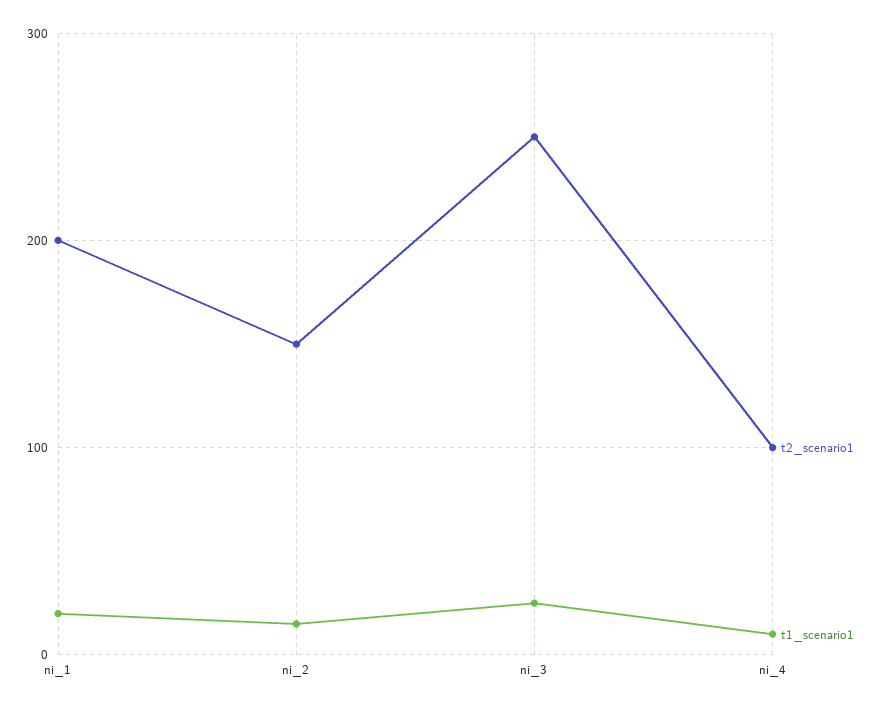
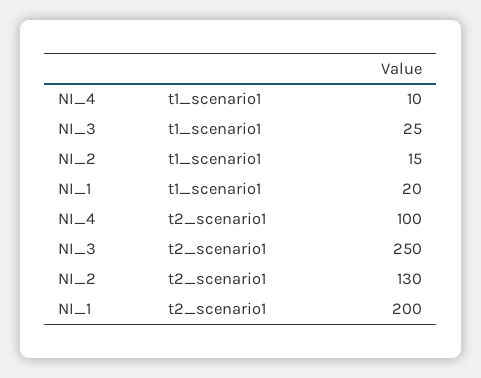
  {
    "t2_scenario1": {
      "ni_1": 200,
-     "ni_2": 150,
+     "ni_2": 130,
      "ni_3": 250,
      "ni_4": 100
    },
    "t1_scenario1": {
      "ni_1": 20,
      "ni_2": 15,
      "ni_3": 25,
      "ni_4": 10
    }
  }

